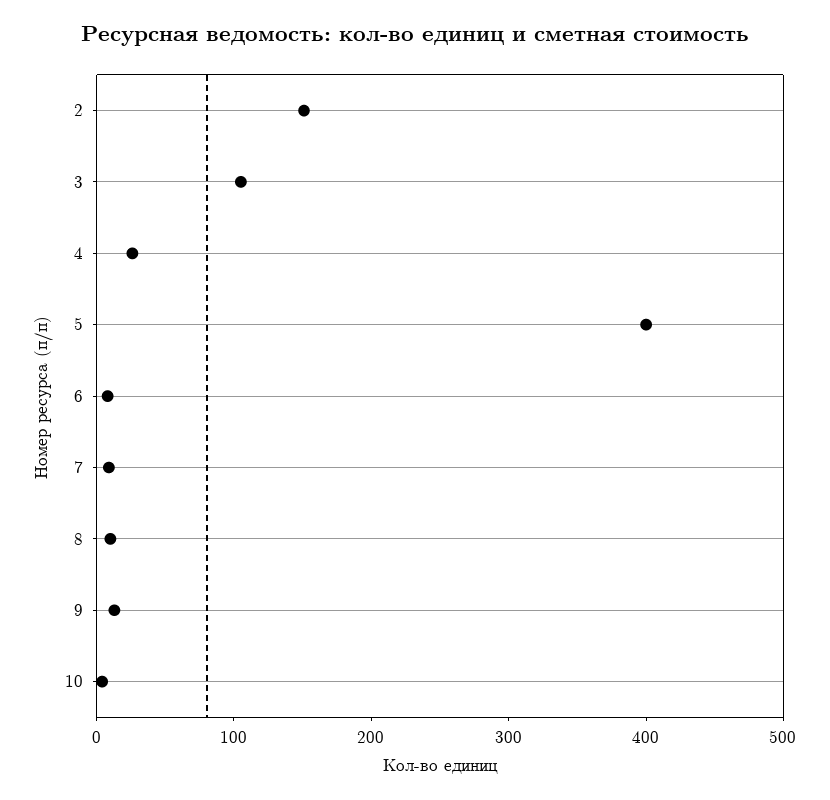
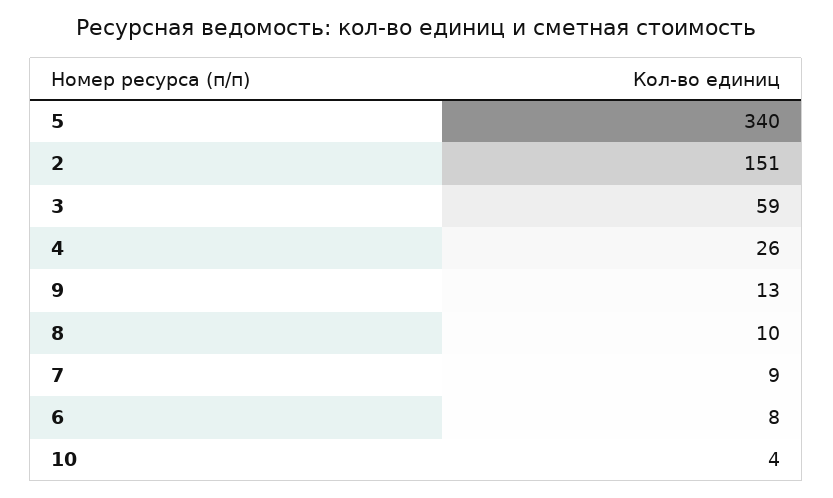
  {
    "2": 151,
-   "3": 100,
+   "3": 59,
    "4": 26,
-   "5": 400,
+   "5": 340,
    "6": 8,
    "7": 9,
    "8": 10,
    "9": 13,
    "10": 4
  }

